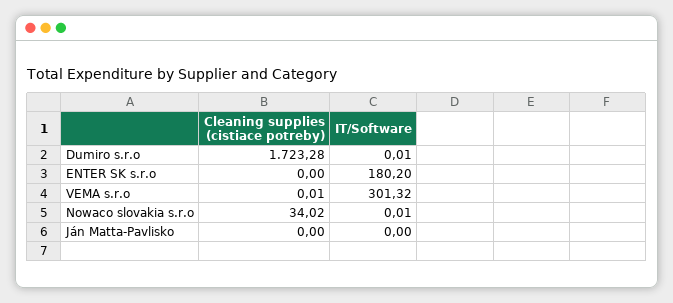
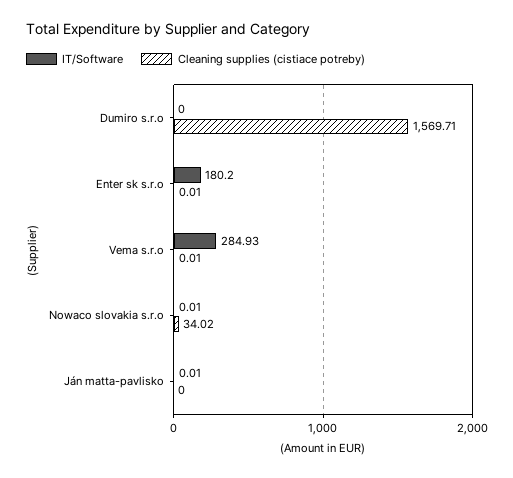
  {
    "Cleaning supplies (cistiace potreby)": {
-     "Dumiro s.r.o": 1723.28,
+     "Dumiro s.r.o": 1569.71,
-     "ENTER SK s.r.o": 0,
+     "ENTER SK s.r.o": 0.01,
      "VEMA s.r.o": 0.01,
      "Nowaco slovakia s.r.o": 34.02,
      "Ján Matta-Pavlisko": 0
    },
    "IT/Software": {
-     "Dumiro s.r.o": 0.01,
+     "Dumiro s.r.o": 0,
      "ENTER SK s.r.o": 180.2,
-     "VEMA s.r.o": 301.32,
+     "VEMA s.r.o": 284.93,
      "Nowaco slovakia s.r.o": 0.01,
-     "Ján Matta-Pavlisko": 0
+     "Ján Matta-Pavlisko": 0.01
    }
  }

